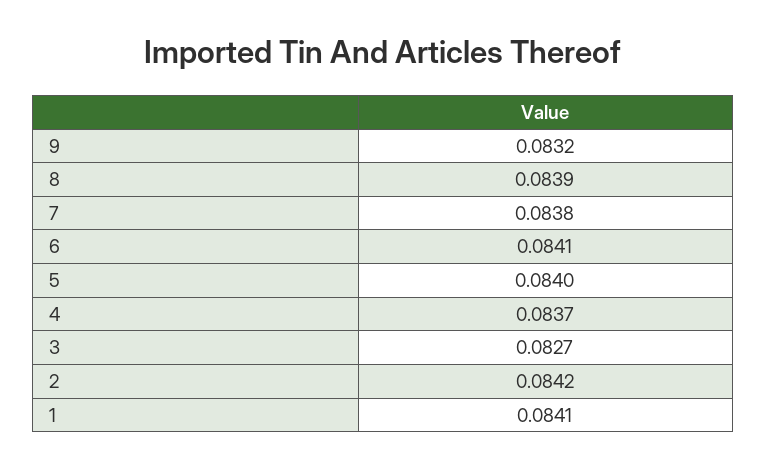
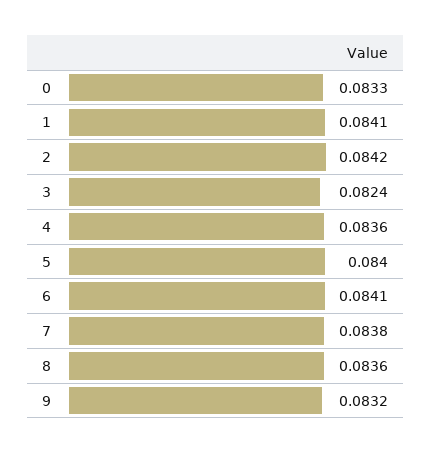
  {
    "9": 0.0832,
-   "8": 0.0839,
+   "8": 0.0836,
    "7": 0.0838,
    "6": 0.0841,
    "5": 0.084,
-   "4": 0.0837,
+   "4": 0.0836,
-   "3": 0.0827,
+   "3": 0.0824,
    "2": 0.0842,
-   "1": 0.0841
+   "1": 0.0841,
+   "0": 0.0833
  }

